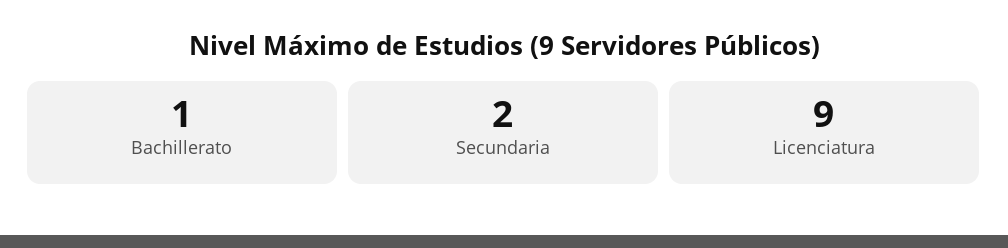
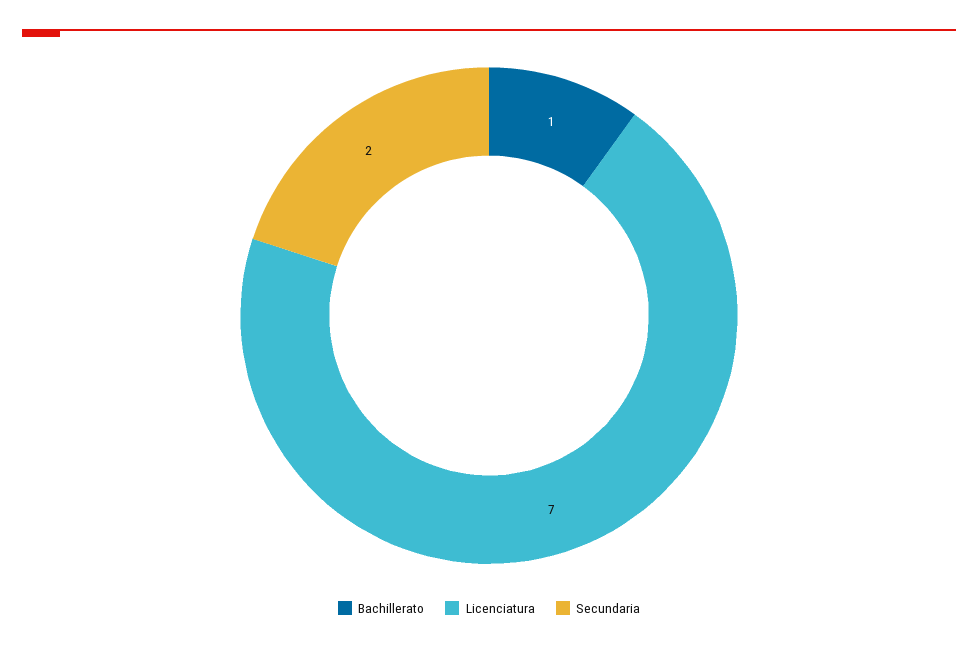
  {
    "Bachillerato": 1,
    "Secundaria": 2,
-   "Licenciatura": 9
+   "Licenciatura": 7
  }

